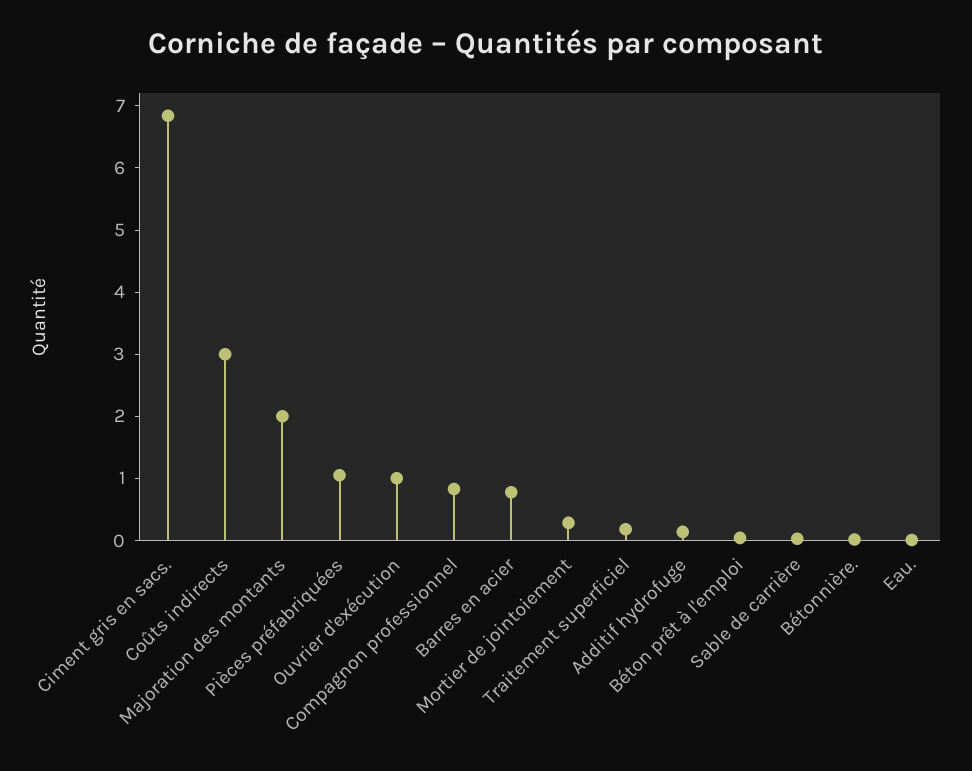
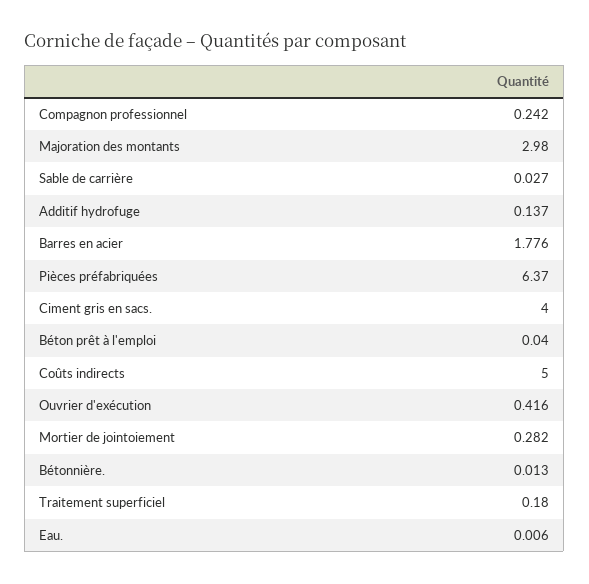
  {
-   "Ciment gris en sacs.": 6.8,
+   "Ciment gris en sacs.": 4,
-   "Coûts indirects": 3,
+   "Coûts indirects": 5,
-   "Majoration des montants": 2,
+   "Majoration des montants": 2.98,
-   "Pièces préfabriquées": 1,
+   "Pièces préfabriquées": 6.37,
-   "Ouvrier d'exécution": 1,
+   "Ouvrier d'exécution": 0.416,
-   "Compagnon professionnel": 0.8,
+   "Compagnon professionnel": 0.242,
-   "Barres en acier": 0.8,
+   "Barres en acier": 1.776,
    "Mortier de jointoiement": 0.282,
    "Traitement superficiel": 0.18,
    "Additif hydrofuge": 0.137,
    "Béton prêt à l'emploi": 0.04,
    "Sable de carrière": 0.027,
    "Bétonnière.": 0.013,
    "Eau.": 0.006
  }

